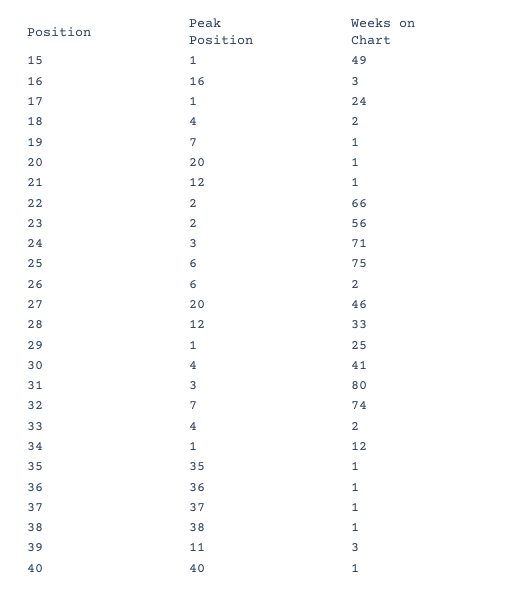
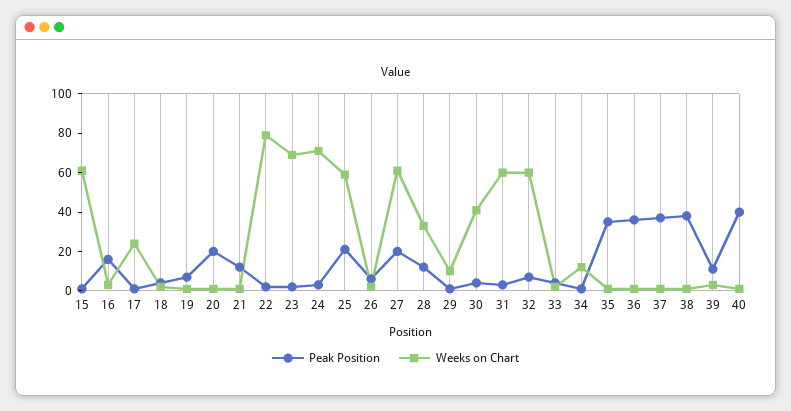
  {
    "Peak Position": {
      "15": 1,
      "16": 16,
      "17": 1,
      "18": 4,
      "19": 7,
      "20": 20,
      "21": 12,
      "22": 2,
      "23": 2,
      "24": 3,
-     "25": 6,
+     "25": 20,
      "26": 6,
      "27": 20,
      "28": 12,
      "29": 1,
      "30": 4,
      "31": 3,
      "32": 7,
      "33": 4,
      "34": 1,
      "35": 35,
      "36": 36,
      "37": 37,
      "38": 38,
      "39": 11,
      "40": 40
    },
    "Weeks on Chart": {
-     "15": 49,
+     "15": 60,
      "16": 3,
      "17": 24,
      "18": 2,
      "19": 1,
      "20": 1,
      "21": 1,
-     "22": 66,
+     "22": 80,
-     "23": 56,
+     "23": 70,
      "24": 71,
-     "25": 75,
+     "25": 60,
      "26": 2,
-     "27": 46,
+     "27": 60,
      "28": 33,
-     "29": 25,
+     "29": 10,
      "30": 41,
-     "31": 80,
+     "31": 60,
-     "32": 74,
+     "32": 60,
      "33": 2,
      "34": 12,
      "35": 1,
      "36": 1,
      "37": 1,
      "38": 1,
      "39": 3,
      "40": 1
    }
  }

